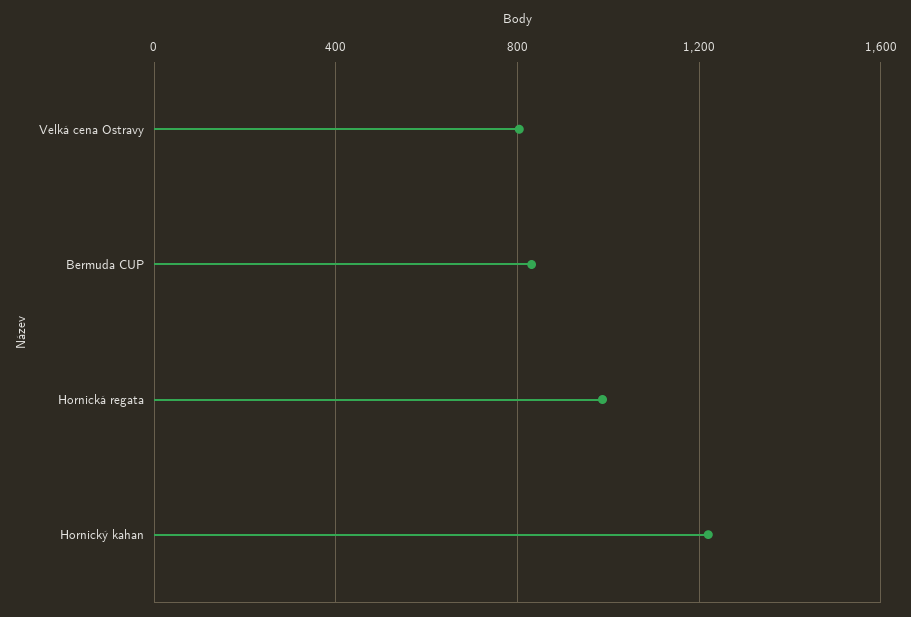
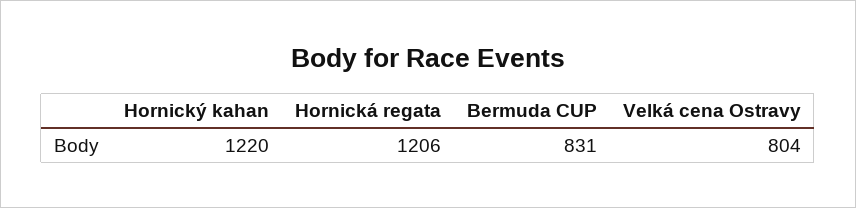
  {
    "Velká cena Ostravy": 804,
    "Bermuda CUP": 831,
-   "Hornická regata": 1000,
+   "Hornická regata": 1206,
    "Hornický kahan": 1220
  }

